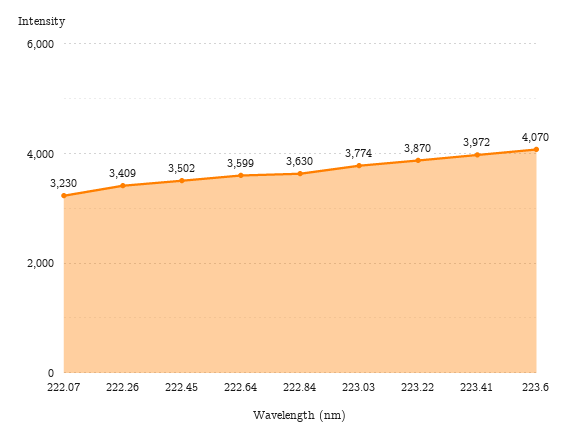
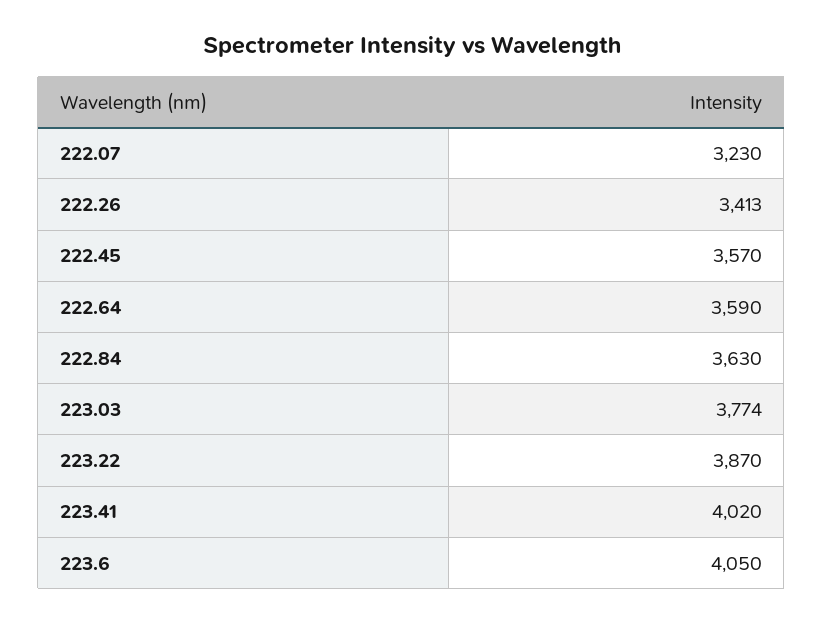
  {
    "222.07": 3230,
-   "222.26": 3409,
+   "222.26": 3413,
-   "222.45": 3502,
+   "222.45": 3570,
-   "222.64": 3599,
+   "222.64": 3590,
    "222.84": 3630,
    "223.03": 3774,
    "223.22": 3870,
-   "223.41": 3972,
+   "223.41": 4020,
-   "223.6": 4070
+   "223.6": 4050
  }

